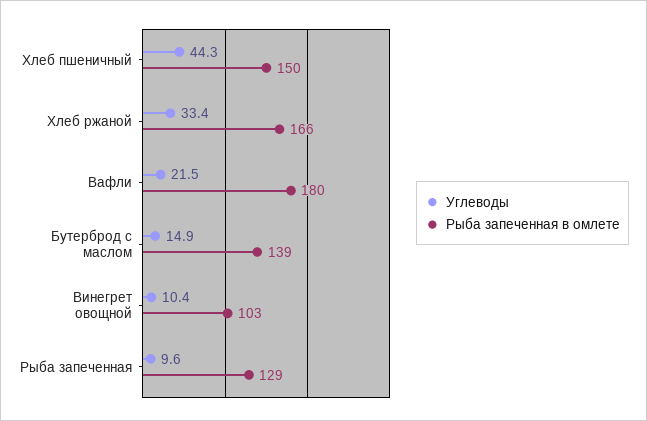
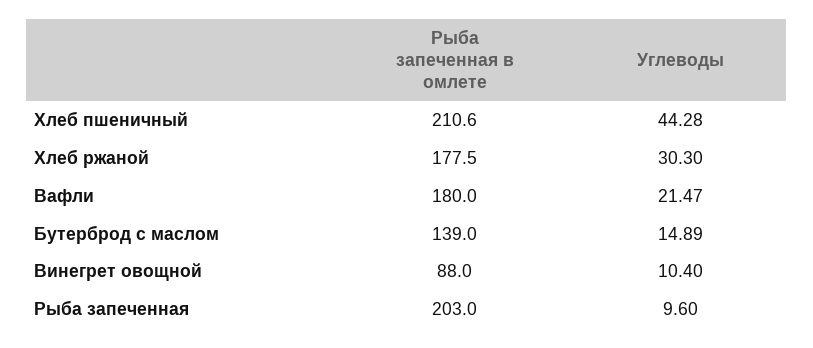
  {
    "Углеводы": {
      "Хлеб пшеничный": 44.28,
-     "Хлеб ржаной": 33.4,
+     "Хлеб ржаной": 30.3,
      "Вафли": 21.47,
      "Бутерброд с маслом": 14.89,
      "Винегрет овощной": 10.4,
      "Рыба запеченная": 9.6
    },
    "Рыба запеченная в омлете": {
-     "Хлеб пшеничный": 150,
+     "Хлеб пшеничный": 210.6,
-     "Хлеб ржаной": 166,
+     "Хлеб ржаной": 177.5,
      "Вафли": 180,
      "Бутерброд с маслом": 139,
-     "Винегрет овощной": 103,
+     "Винегрет овощной": 88,
-     "Рыба запеченная": 129
+     "Рыба запеченная": 203
    }
  }

